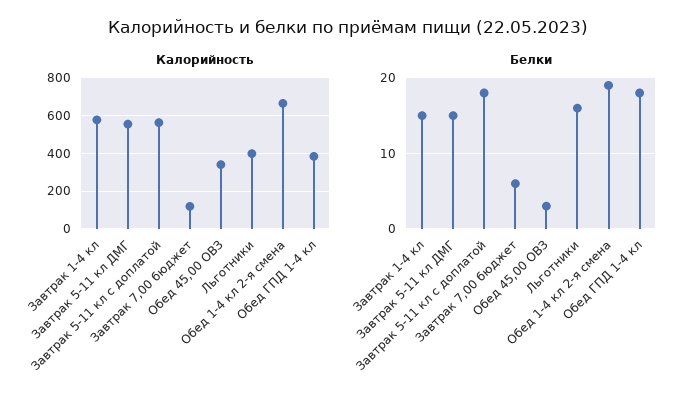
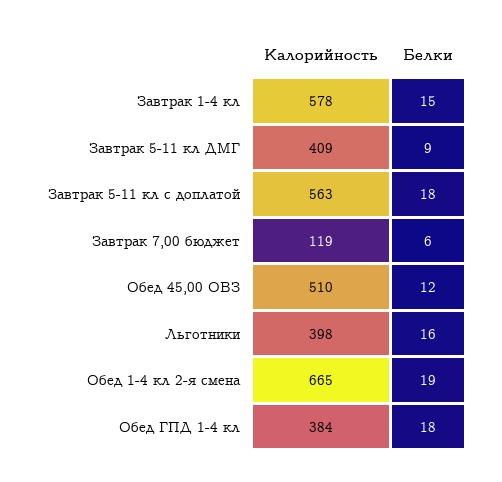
  {
    "Калорийность": {
      "Завтрак 1-4 кл": 578,
-     "Завтрак 5-11 кл ДМГ": 550,
+     "Завтрак 5-11 кл ДМГ": 409,
      "Завтрак 5-11 кл с доплатой": 563,
      "Завтрак 7,00 бюджет": 119,
-     "Обед 45,00 ОВЗ": 350,
+     "Обед 45,00 ОВЗ": 510,
      "Льготники": 398,
      "Обед 1-4 кл 2-я смена": 665,
      "Обед ГПД 1-4 кл": 384
    },
    "Белки": {
      "Завтрак 1-4 кл": 15,
-     "Завтрак 5-11 кл ДМГ": 15,
+     "Завтрак 5-11 кл ДМГ": 9,
      "Завтрак 5-11 кл с доплатой": 18,
      "Завтрак 7,00 бюджет": 6,
-     "Обед 45,00 ОВЗ": 3,
+     "Обед 45,00 ОВЗ": 12,
      "Льготники": 16,
      "Обед 1-4 кл 2-я смена": 19,
      "Обед ГПД 1-4 кл": 18
    }
  }

